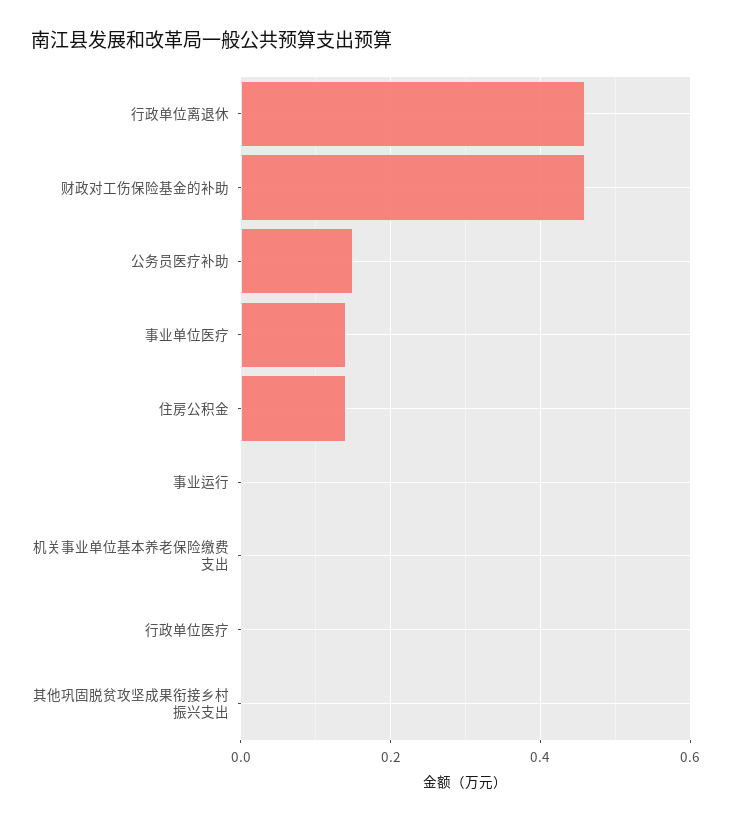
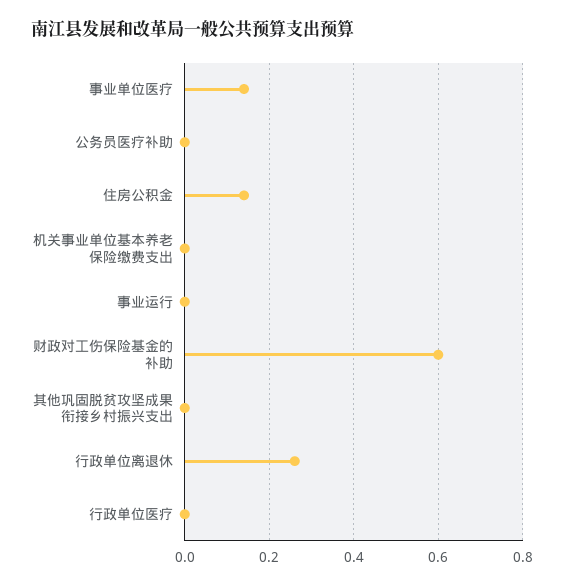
  {
-   "行政单位离退休": 0.45,
+   "行政单位离退休": 0.25,
-   "财政对工伤保险基金的补助": 0.45,
+   "财政对工伤保险基金的补助": 0.6,
-   "公务员医疗补助": 0.15,
+   "公务员医疗补助": 0,
    "事业单位医疗": 0.15,
    "住房公积金": 0.15,
    "事业运行": 0,
    "机关事业单位基本养老保险缴费支出": 0,
    "行政单位医疗": 0,
    "其他巩固脱贫攻坚成果衔接乡村振兴支出": 0
  }

